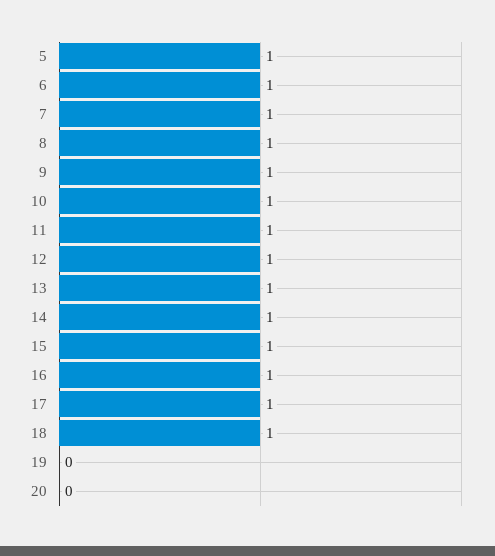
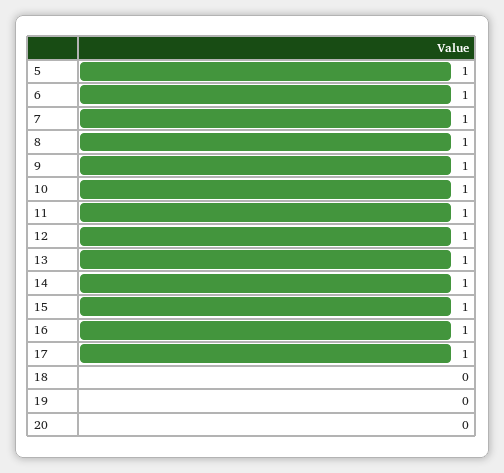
  {
    "5": 1,
    "6": 1,
    "7": 1,
    "8": 1,
    "9": 1,
    "10": 1,
    "11": 1,
    "12": 1,
    "13": 1,
    "14": 1,
    "15": 1,
    "16": 1,
    "17": 1,
-   "18": 1,
+   "18": 0,
    "19": 0,
    "20": 0
  }

